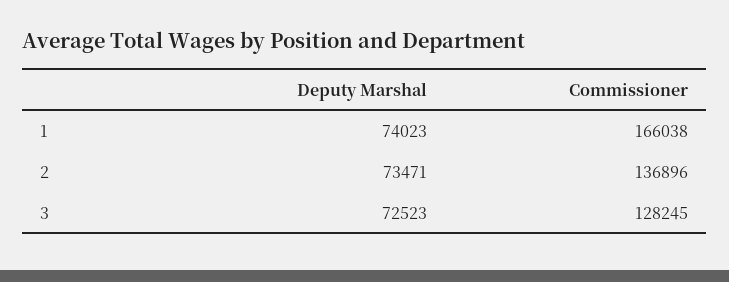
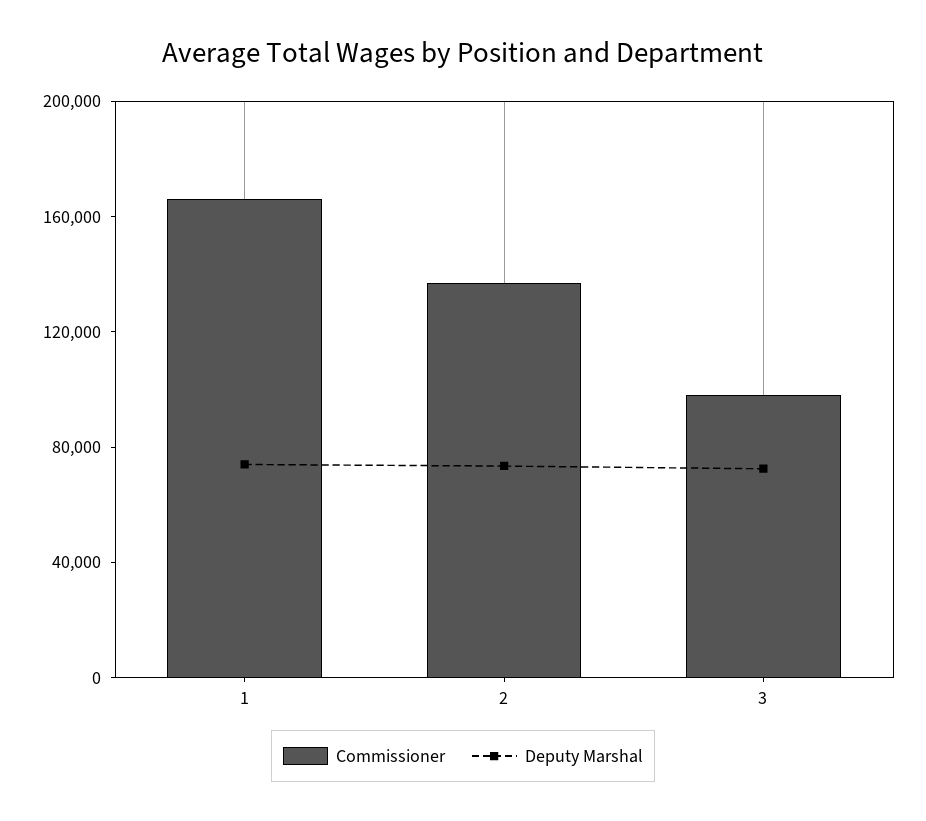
  {
    "Deputy Marshal": {
      "1": 74023,
      "2": 73471,
      "3": 72523
    },
    "Commissioner": {
      "1": 166038,
      "2": 136896,
-     "3": 128245
+     "3": 100000
    }
  }

